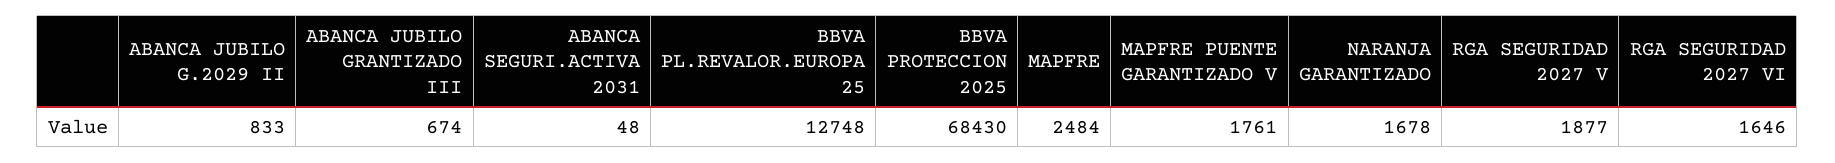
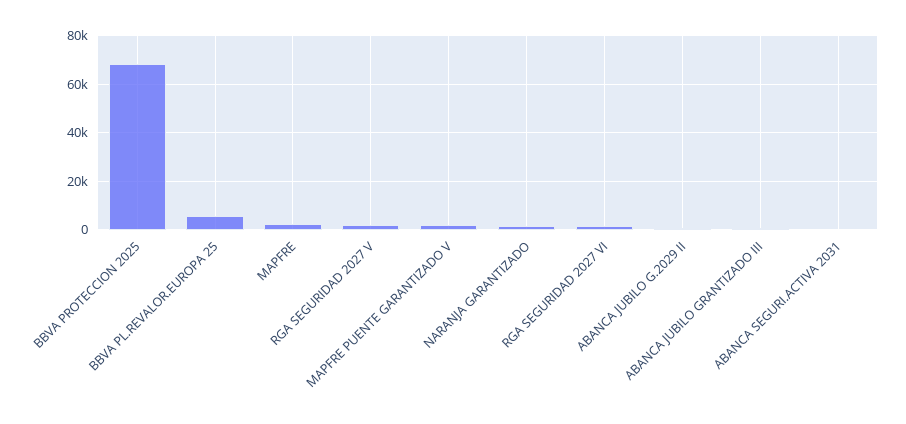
  {
    "ABANCA JUBILO G.2029 II": 833,
    "ABANCA JUBILO GRANTIZADO III": 674,
    "ABANCA SEGURI.ACTIVA 2031": 48,
-   "BBVA PL.REVALOR.EUROPA 25": 12748,
+   "BBVA PL.REVALOR.EUROPA 25": 5000,
    "BBVA PROTECCION 2025": 68430,
    "MAPFRE": 2484,
    "MAPFRE PUENTE GARANTIZADO V": 1761,
    "NARANJA GARANTIZADO": 1678,
    "RGA SEGURIDAD 2027 V": 1877,
    "RGA SEGURIDAD 2027 VI": 1646
  }

